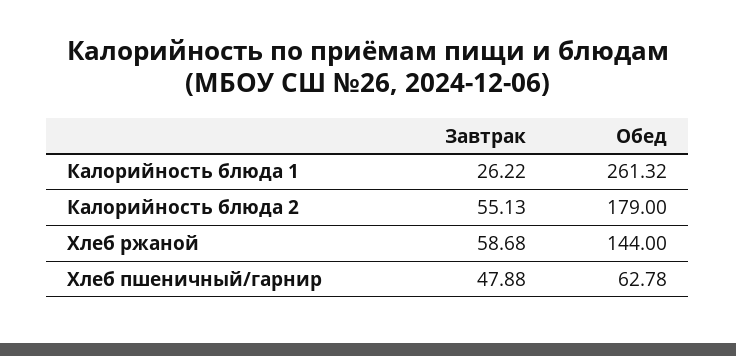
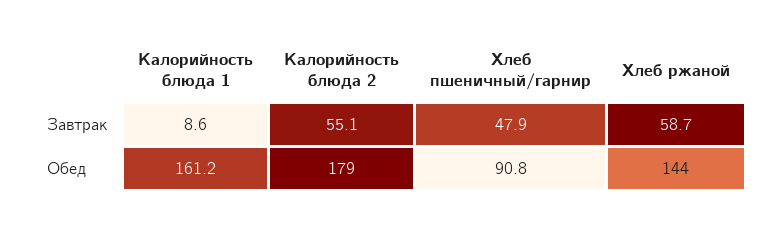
  {
    "Завтрак": {
-     "Калорийность блюда 1": 26.22,
+     "Калорийность блюда 1": 8.6,
      "Калорийность блюда 2": 55.13,
      "Хлеб ржаной": 58.68,
      "Хлеб пшеничный/гарнир": 47.88
    },
    "Обед": {
-     "Калорийность блюда 1": 261.32,
+     "Калорийность блюда 1": 161.2,
      "Калорийность блюда 2": 179,
      "Хлеб ржаной": 144,
-     "Хлеб пшеничный/гарнир": 62.78
+     "Хлеб пшеничный/гарнир": 90.8
    }
  }

